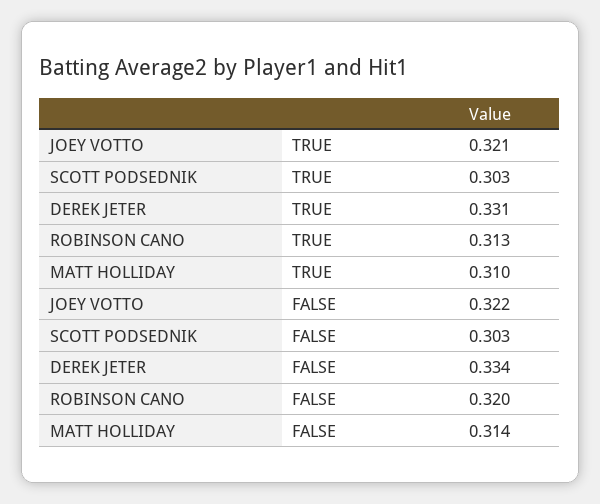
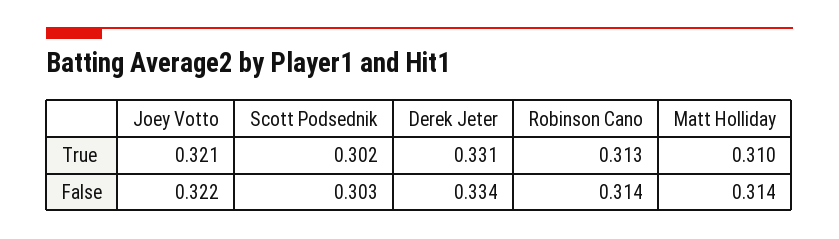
  {
    "JOEY VOTTO": {
      "TRUE": 0.321,
      "FALSE": 0.322
    },
    "SCOTT PODSEDNIK": {
-     "TRUE": 0.303,
+     "TRUE": 0.302,
      "FALSE": 0.303
    },
    "DEREK JETER": {
      "TRUE": 0.331,
      "FALSE": 0.334
    },
    "ROBINSON CANO": {
      "TRUE": 0.313,
-     "FALSE": 0.32
+     "FALSE": 0.314
    },
    "MATT HOLLIDAY": {
      "TRUE": 0.31,
      "FALSE": 0.314
    }
  }

